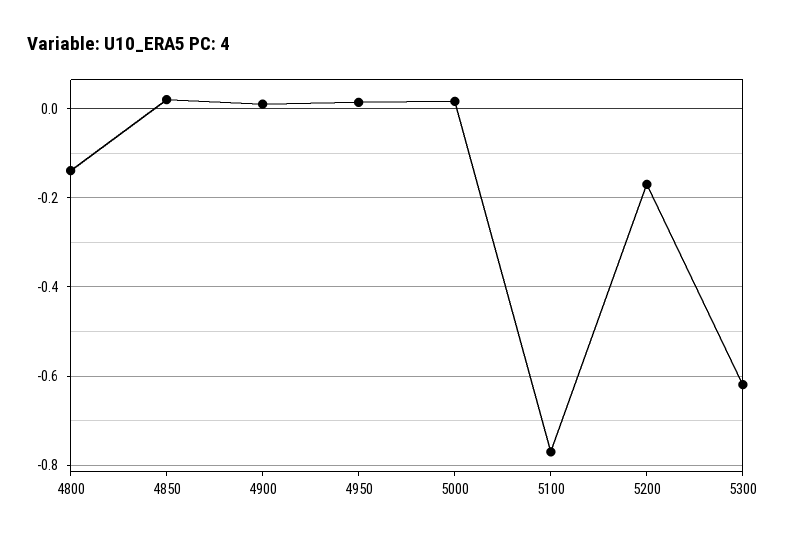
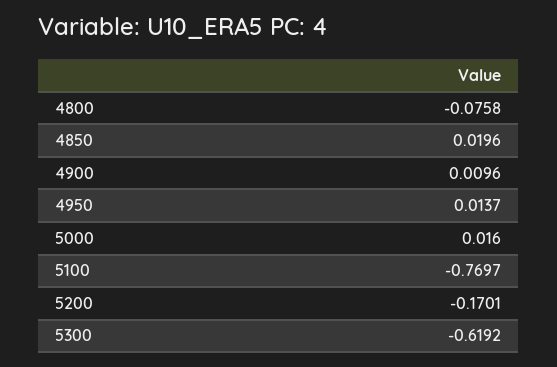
  {
-   "4800": -0.14,
+   "4800": -0.0758,
    "4850": 0.0196,
    "4900": 0.0096,
    "4950": 0.0137,
    "5000": 0.016,
    "5100": -0.7697,
    "5200": -0.1701,
    "5300": -0.6192
  }

